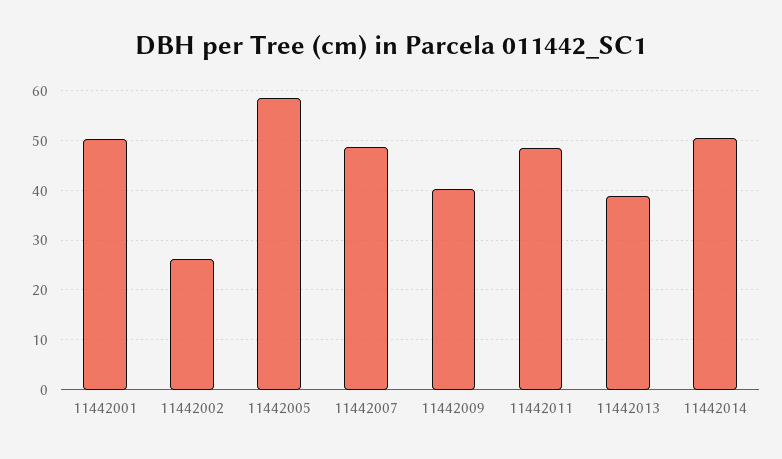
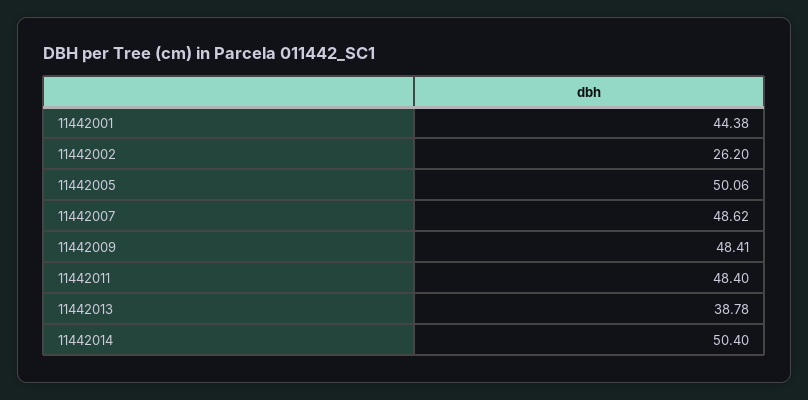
  {
-   "11442001": 50,
+   "11442001": 44.38,
    "11442002": 26.2,
-   "11442005": 58,
+   "11442005": 50.06,
    "11442007": 48.62,
-   "11442009": 40,
+   "11442009": 48.41,
    "11442011": 48.4,
    "11442013": 38.78,
    "11442014": 50.4
  }

